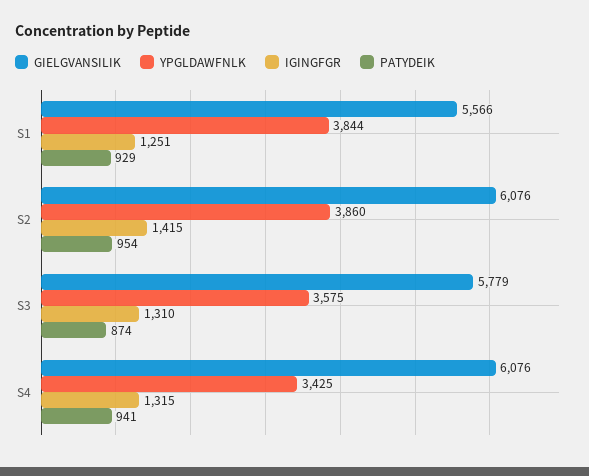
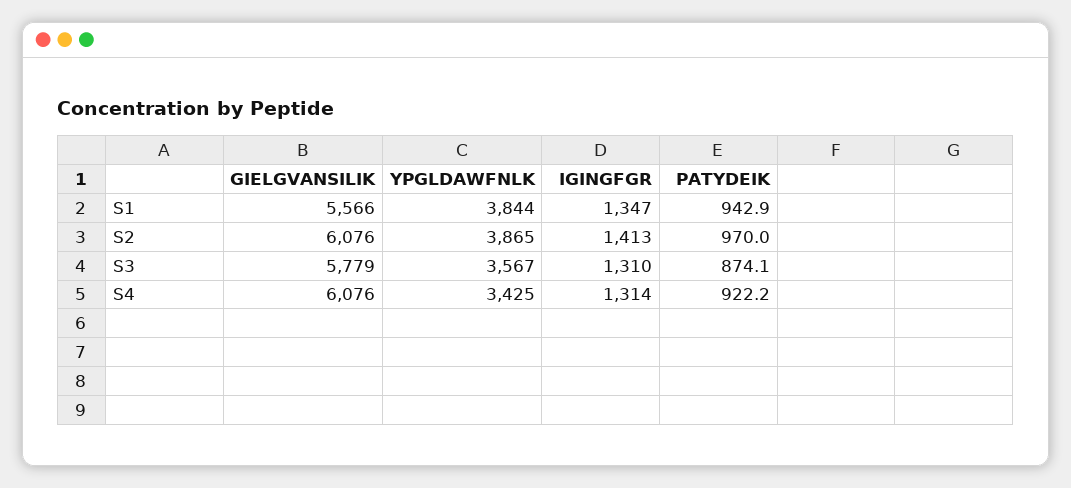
  {
    "GIELGVANSILIK": {
      "S1": 5566,
      "S2": 6076,
      "S3": 5779,
      "S4": 6076
    },
    "YPGLDAWFNLK": {
      "S1": 3844,
-     "S2": 3860,
+     "S2": 3865,
-     "S3": 3575,
+     "S3": 3567,
      "S4": 3425
    },
    "IGINGFGR": {
-     "S1": 1251,
+     "S1": 1347,
-     "S2": 1415,
+     "S2": 1413,
      "S3": 1310,
-     "S4": 1315
+     "S4": 1314
    },
    "PATYDEIK": {
-     "S1": 929,
+     "S1": 942.9,
-     "S2": 954,
+     "S2": 970,
      "S3": 874.1,
-     "S4": 941
+     "S4": 922.2
    }
  }

